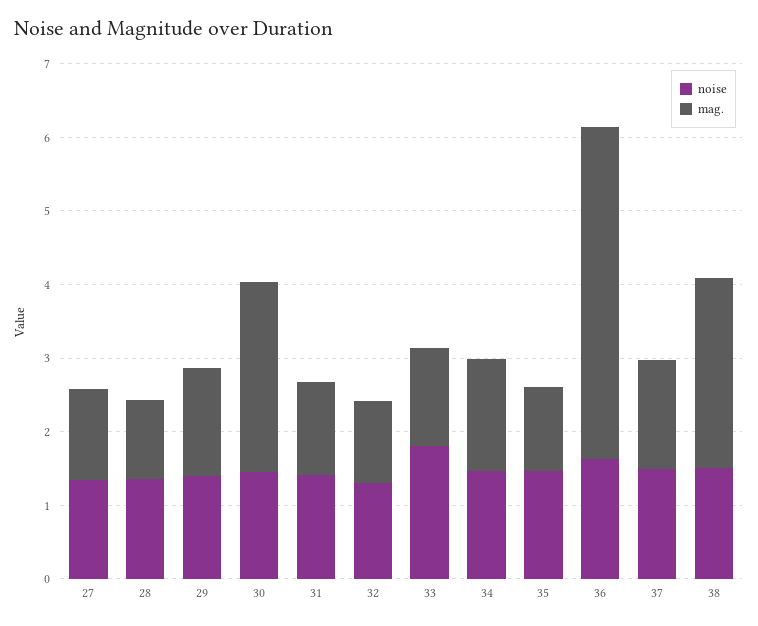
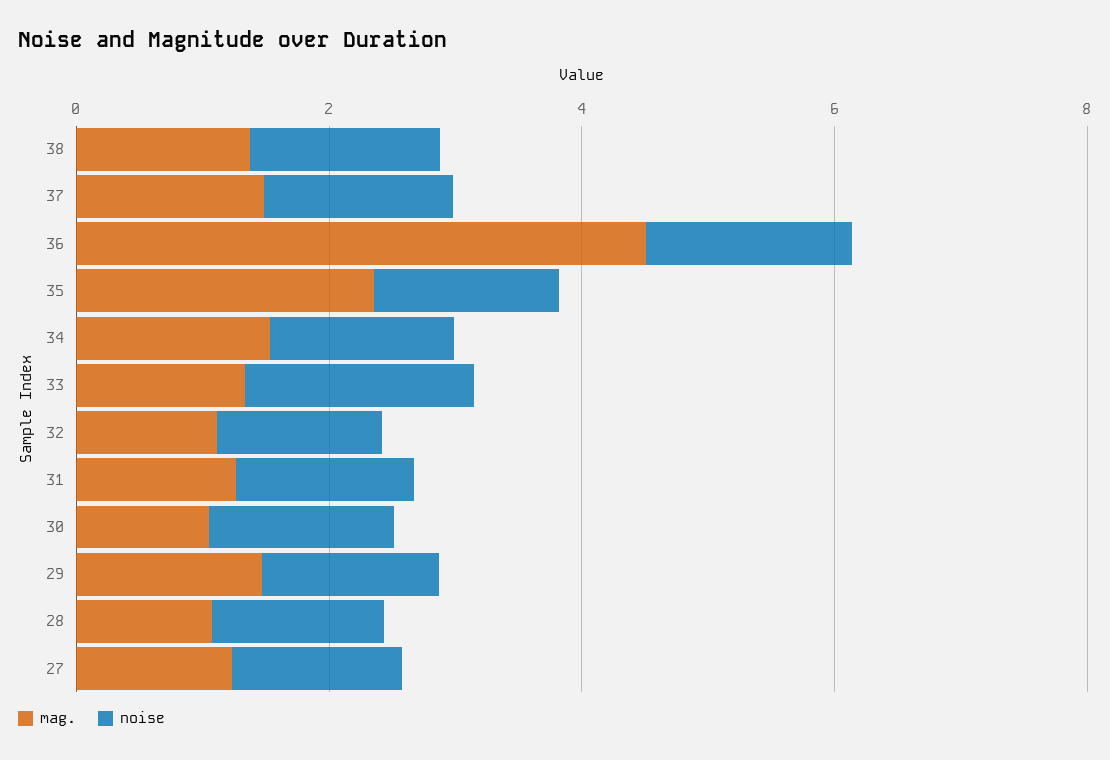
  {
    "noise": {
      "27": 1.4,
      "28": 1.4,
      "29": 1.4,
      "30": 1.4,
      "31": 1.4,
      "32": 1.4,
      "33": 1.8,
      "34": 1.4,
      "35": 1.4,
      "36": 1.6,
      "37": 1.4,
      "38": 1.6
    },
    "mag.": {
      "27": 1.2,
      "28": 1,
      "29": 1.4,
-     "30": 2.6,
+     "30": 1,
      "31": 1.2,
      "32": 1.2,
      "33": 1.4,
      "34": 1.6,
-     "35": 1.2,
+     "35": 2.5,
      "36": 4.6,
      "37": 1.4,
-     "38": 2.6
+     "38": 1.5
    }
  }

